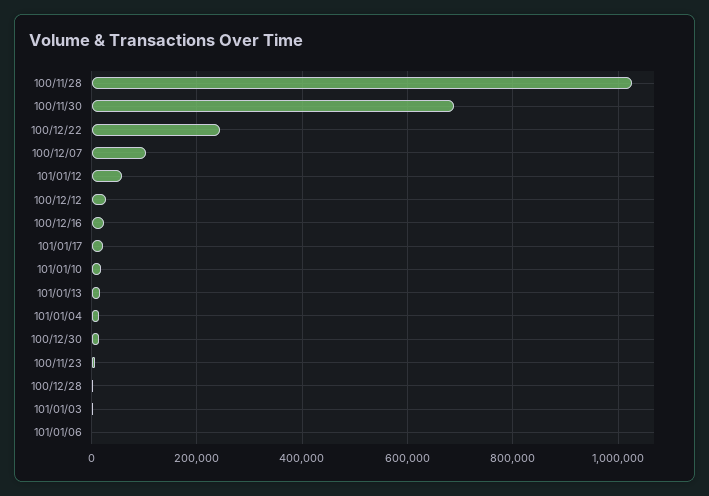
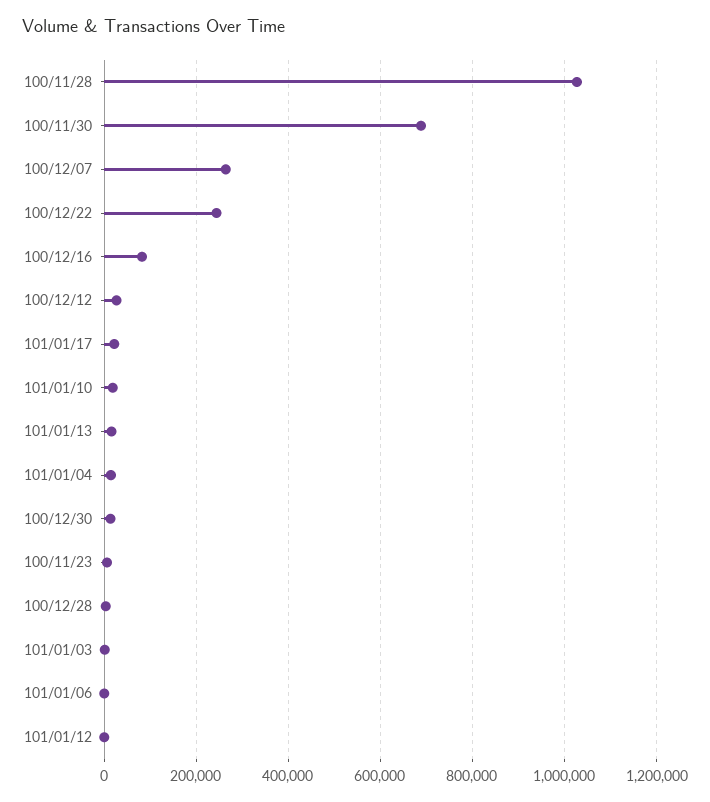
  {
    "100/11/28": 1020000,
    "100/11/30": 680000,
    "100/12/22": 240000,
-   "100/12/07": 100000,
+   "100/12/07": 260000,
-   "101/01/12": 60000,
+   "101/01/12": 0,
    "100/12/12": 20000,
-   "100/12/16": 20000,
+   "100/12/16": 80000,
    "101/01/17": 20000,
    "101/01/10": 20000,
    "101/01/13": 20000,
    "101/01/04": 20000,
    "100/12/30": 20000,
    "100/11/23": 0,
    "100/12/28": 0,
    "101/01/03": 0,
    "101/01/06": 0
  }

